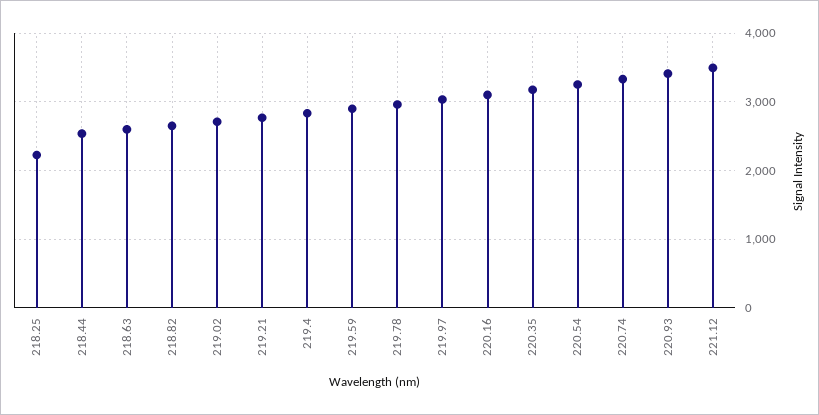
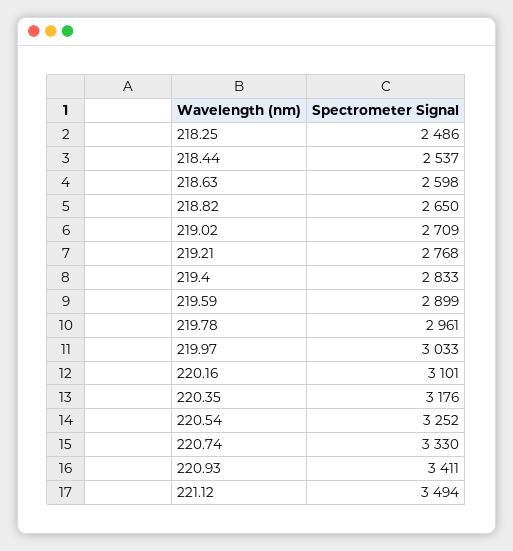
  {
-   "218.25": 2200,
+   "218.25": 2486,
    "218.44": 2537,
    "218.63": 2598,
    "218.82": 2650,
    "219.02": 2709,
    "219.21": 2768,
    "219.4": 2833,
    "219.59": 2899,
    "219.78": 2961,
    "219.97": 3033,
    "220.16": 3101,
    "220.35": 3176,
    "220.54": 3252,
    "220.74": 3330,
    "220.93": 3411,
    "221.12": 3494
  }

